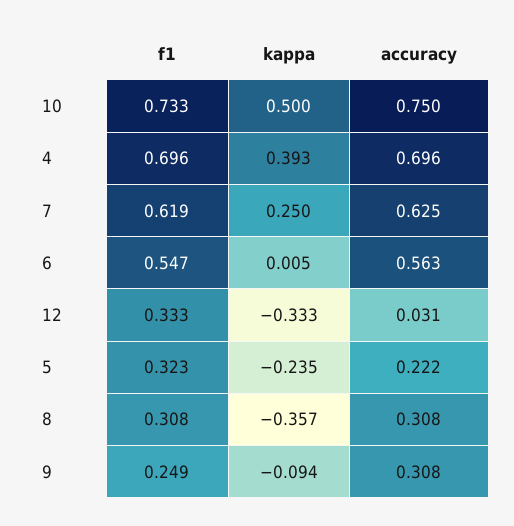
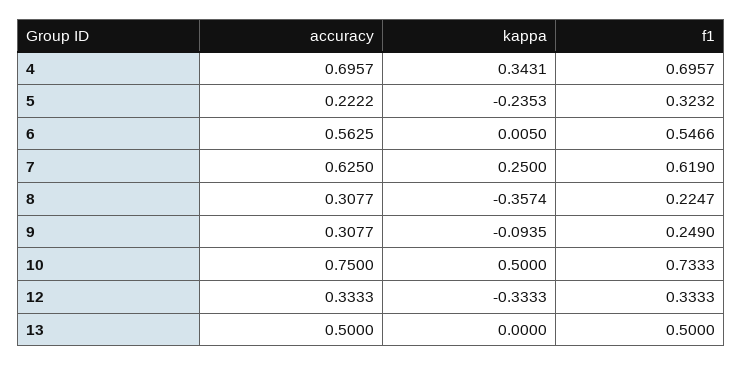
  {
    "f1": {
      "10": 0.7333,
      "4": 0.6957,
      "7": 0.619,
      "6": 0.5466,
      "12": 0.3333,
      "5": 0.3232,
-     "8": 0.308,
+     "8": 0.2247,
-     "9": 0.249
+     "9": 0.249,
+     "13": 0.5
    },
    "kappa": {
      "10": 0.5,
-     "4": 0.393,
+     "4": 0.3431,
      "7": 0.25,
      "6": 0.005,
      "12": -0.3333,
      "5": -0.2353,
      "8": -0.3574,
-     "9": -0.0935
+     "9": -0.0935,
+     "13": 0
    },
    "accuracy": {
      "10": 0.75,
      "4": 0.6957,
      "7": 0.625,
      "6": 0.5625,
-     "12": 0.031,
+     "12": 0.3333,
      "5": 0.2222,
      "8": 0.3077,
-     "9": 0.3077
+     "9": 0.3077,
+     "13": 0.5
    }
  }

